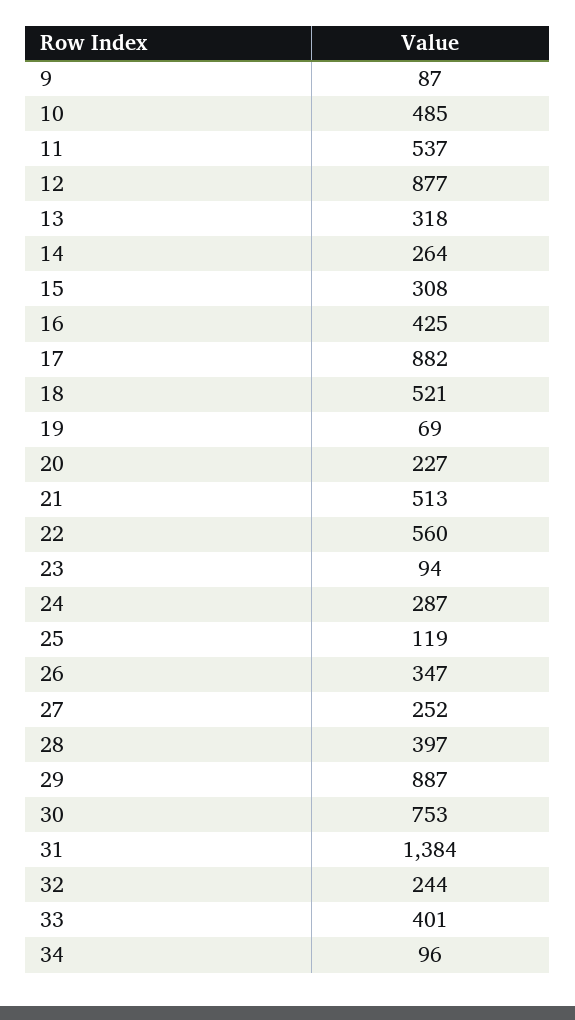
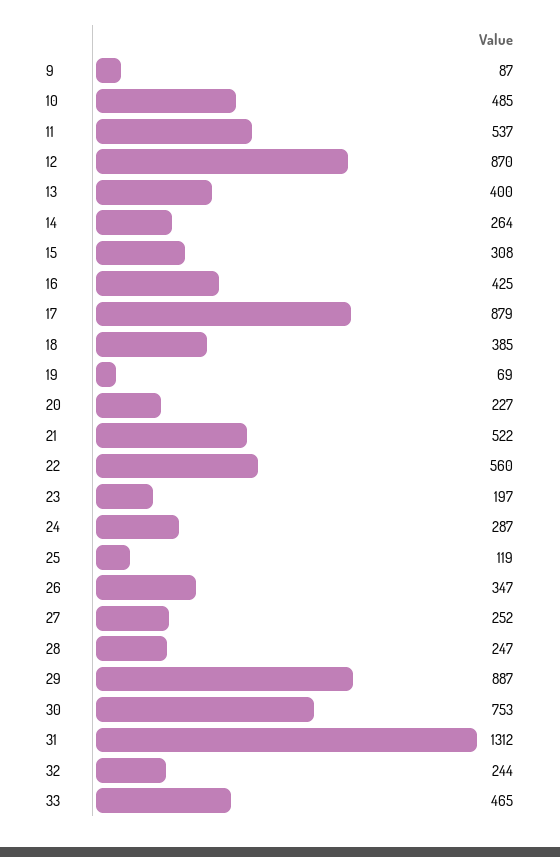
  {
    "9": 87,
    "10": 485,
    "11": 537,
-   "12": 877,
+   "12": 870,
-   "13": 318,
+   "13": 400,
    "14": 264,
    "15": 308,
    "16": 425,
-   "17": 882,
+   "17": 879,
-   "18": 521,
+   "18": 385,
    "19": 69,
    "20": 227,
-   "21": 513,
+   "21": 522,
    "22": 560,
-   "23": 94,
+   "23": 197,
    "24": 287,
    "25": 119,
    "26": 347,
    "27": 252,
-   "28": 397,
+   "28": 247,
    "29": 887,
    "30": 753,
-   "31": 1384,
+   "31": 1312,
    "32": 244,
-   "33": 401,
+   "33": 465
-   "34": 96
  }

